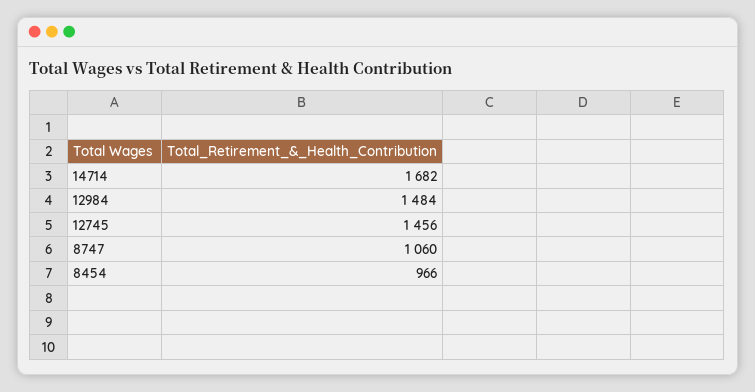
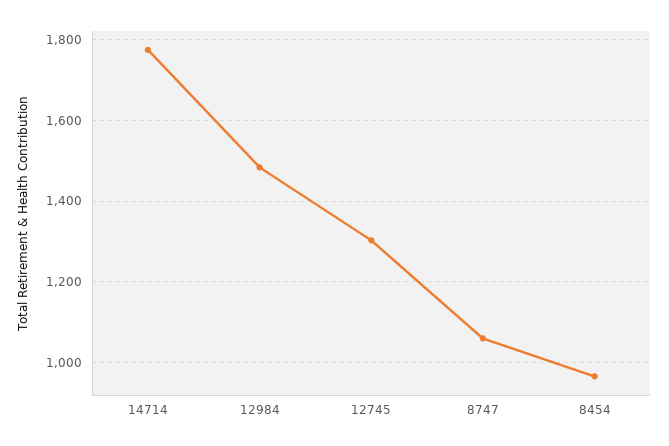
  {
-   "14714": 1682,
+   "14714": 1780,
    "12984": 1484,
-   "12745": 1456,
+   "12745": 1300,
    "8747": 1060,
    "8454": 966
  }

